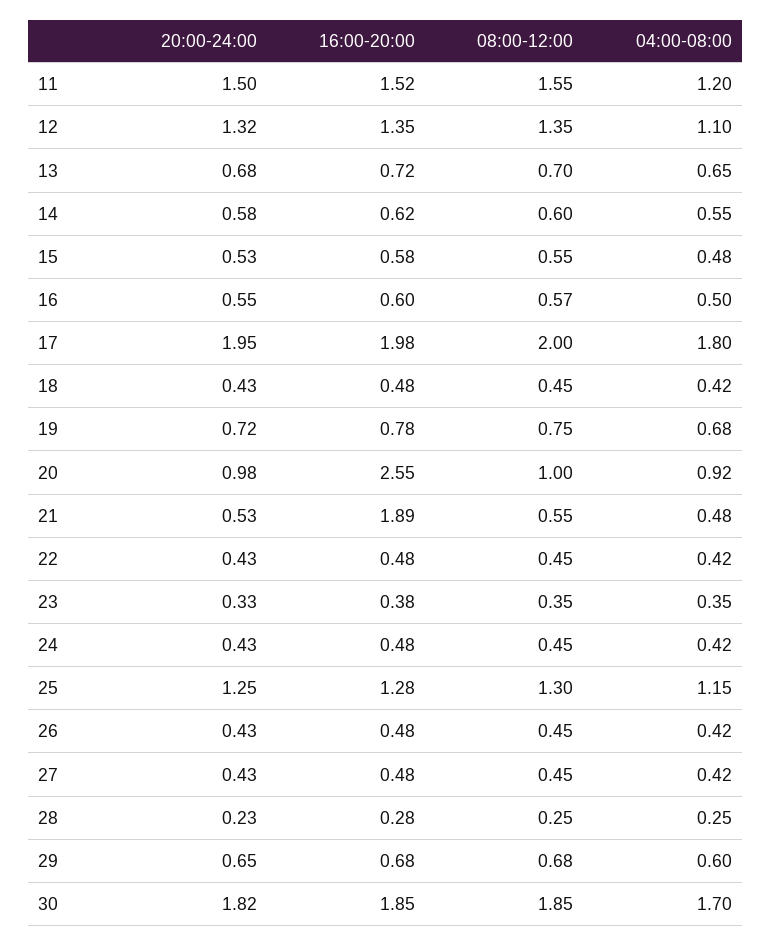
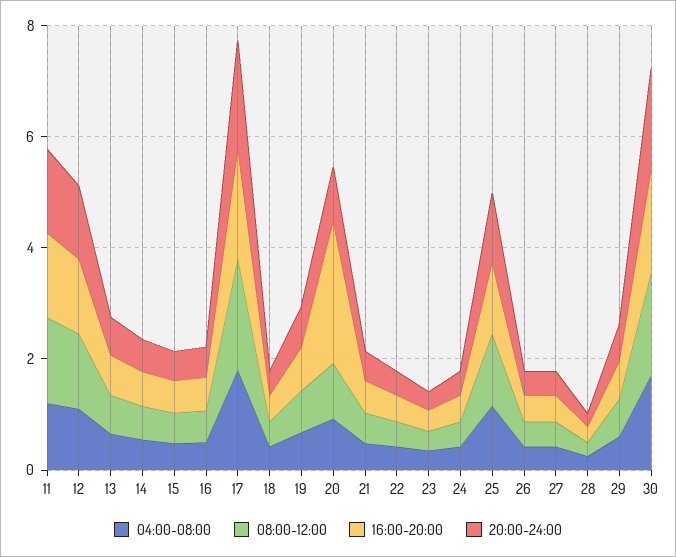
  {
    "20:00-24:00": {
      "11": 1.5,
      "12": 1.32,
      "13": 0.68,
      "14": 0.58,
      "15": 0.53,
      "16": 0.55,
      "17": 1.95,
      "18": 0.43,
      "19": 0.72,
      "20": 0.98,
      "21": 0.53,
      "22": 0.43,
      "23": 0.33,
      "24": 0.43,
      "25": 1.25,
      "26": 0.43,
      "27": 0.43,
      "28": 0.23,
      "29": 0.65,
      "30": 1.82
    },
    "16:00-20:00": {
      "11": 1.52,
      "12": 1.35,
      "13": 0.72,
      "14": 0.62,
      "15": 0.58,
      "16": 0.6,
      "17": 1.98,
      "18": 0.48,
      "19": 0.78,
      "20": 2.55,
-     "21": 1.89,
+     "21": 0.5,
      "22": 0.48,
      "23": 0.38,
      "24": 0.48,
      "25": 1.28,
      "26": 0.48,
      "27": 0.48,
      "28": 0.28,
      "29": 0.68,
      "30": 1.85
    },
    "08:00-12:00": {
      "11": 1.55,
      "12": 1.35,
      "13": 0.7,
      "14": 0.6,
      "15": 0.55,
      "16": 0.57,
      "17": 2,
      "18": 0.45,
      "19": 0.75,
      "20": 1,
      "21": 0.55,
      "22": 0.45,
      "23": 0.35,
      "24": 0.45,
      "25": 1.3,
      "26": 0.45,
      "27": 0.45,
      "28": 0.25,
      "29": 0.68,
      "30": 1.85
    },
    "04:00-08:00": {
      "11": 1.2,
      "12": 1.1,
      "13": 0.65,
      "14": 0.55,
      "15": 0.48,
      "16": 0.5,
      "17": 1.8,
      "18": 0.42,
      "19": 0.68,
      "20": 0.92,
      "21": 0.48,
      "22": 0.42,
      "23": 0.35,
      "24": 0.42,
      "25": 1.15,
      "26": 0.42,
      "27": 0.42,
      "28": 0.25,
      "29": 0.6,
      "30": 1.7
    }
  }

